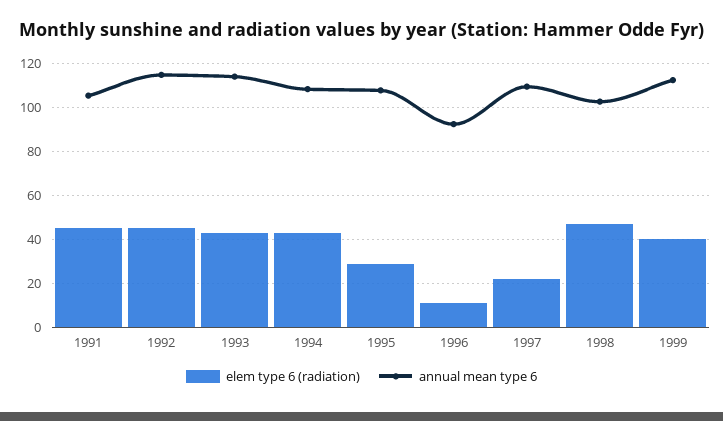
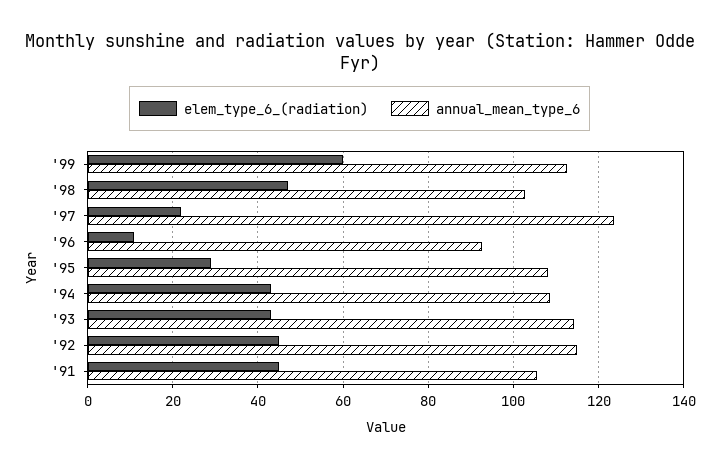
  {
    "elem type 6 (radiation)": {
      "1991": 46,
      "1992": 46,
      "1993": 44,
      "1994": 44,
      "1995": 30,
      "1996": 12,
      "1997": 22,
      "1998": 48,
-     "1999": 40
+     "1999": 60
    },
    "annual mean type 6": {
      "1991": 106,
      "1992": 116,
      "1993": 114,
      "1994": 108,
      "1995": 108,
      "1996": 92,
-     "1997": 110,
+     "1997": 124,
      "1998": 102,
      "1999": 112
    }
  }

